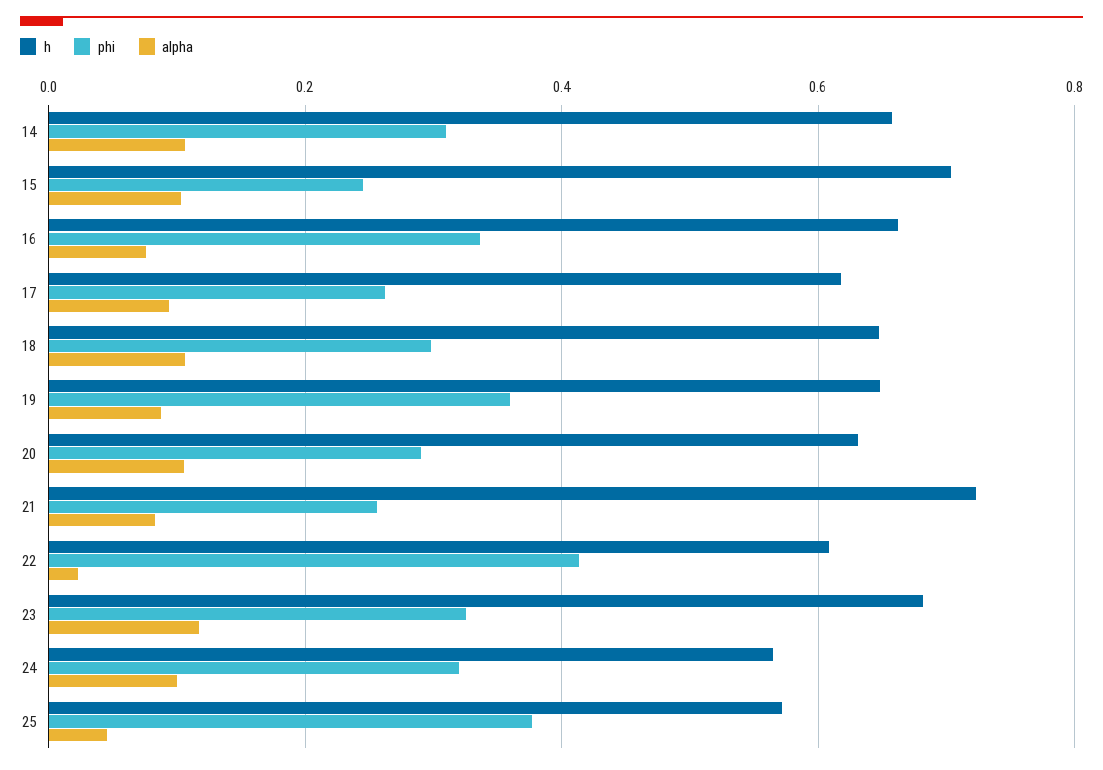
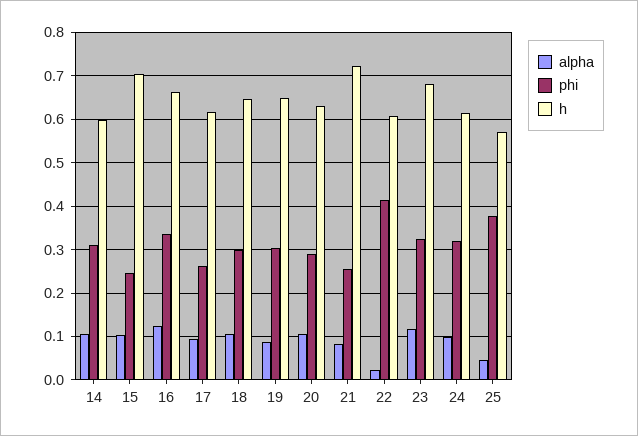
  {
    "h": {
-     "14": 0.66,
+     "14": 0.6,
      "15": 0.7,
      "16": 0.66,
      "17": 0.62,
      "18": 0.64,
      "19": 0.64,
      "20": 0.64,
      "21": 0.72,
      "22": 0.6,
      "23": 0.68,
-     "24": 0.56,
+     "24": 0.62,
      "25": 0.58
    },
    "phi": {
      "14": 0.32,
      "15": 0.24,
      "16": 0.34,
      "17": 0.26,
      "18": 0.3,
-     "19": 0.36,
+     "19": 0.3,
      "20": 0.3,
      "21": 0.26,
      "22": 0.42,
      "23": 0.32,
      "24": 0.32,
      "25": 0.38
    },
    "alpha": {
      "14": 0.1,
      "15": 0.1,
-     "16": 0.08,
+     "16": 0.12,
      "17": 0.1,
      "18": 0.1,
      "19": 0.08,
      "20": 0.1,
      "21": 0.08,
      "22": 0.02,
      "23": 0.12,
      "24": 0.1,
      "25": 0.04
    }
  }

